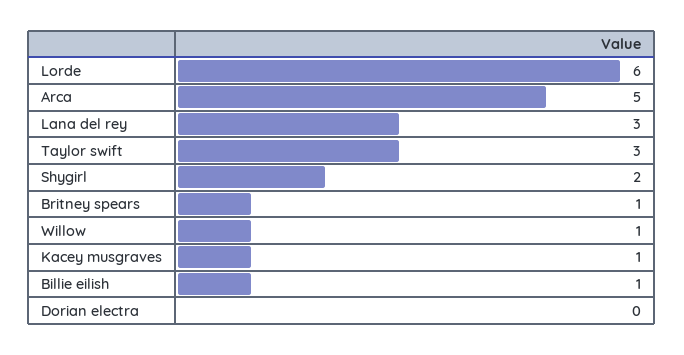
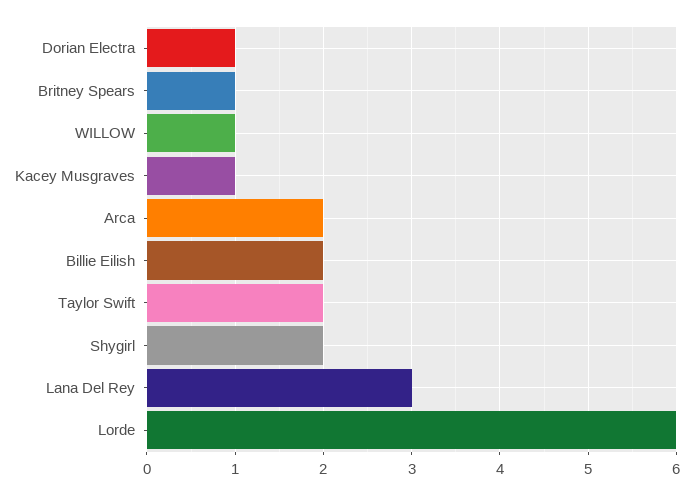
  {
    "Lorde": 6,
-   "Arca": 5,
+   "Arca": 2,
    "Lana del rey": 3,
-   "Taylor swift": 3,
+   "Taylor swift": 2,
    "Shygirl": 2,
    "Britney spears": 1,
    "Willow": 1,
    "Kacey musgraves": 1,
-   "Billie eilish": 1,
+   "Billie eilish": 2,
-   "Dorian electra": 0
+   "Dorian electra": 1
  }

